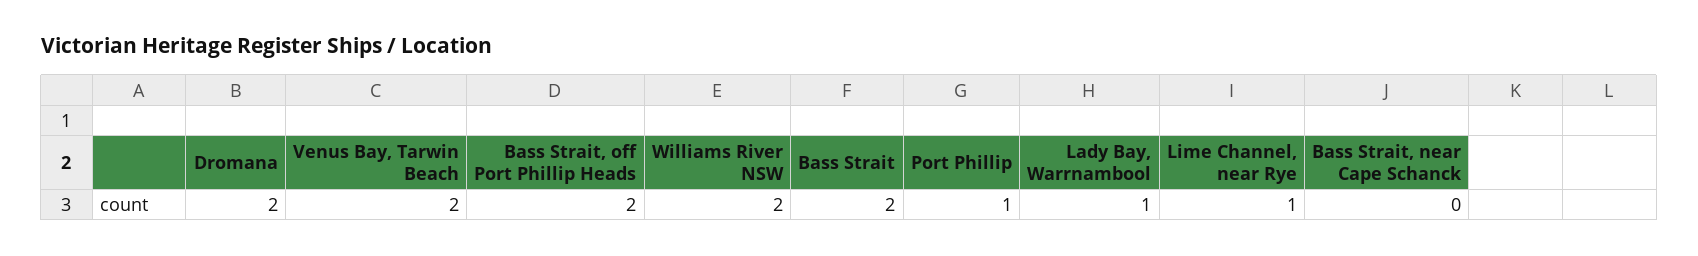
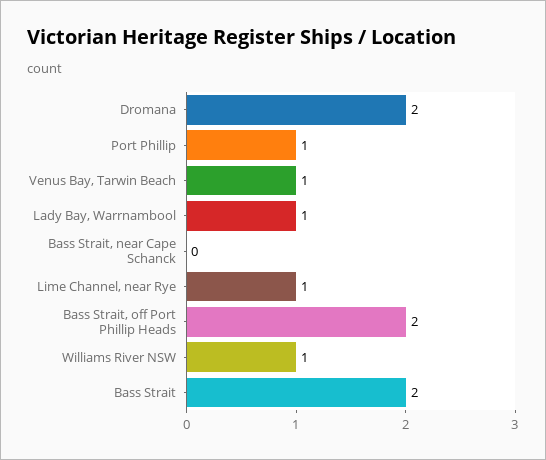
  {
    "Dromana": 2,
-   "Venus Bay, Tarwin Beach": 2,
+   "Venus Bay, Tarwin Beach": 1,
    "Bass Strait, off Port Phillip Heads": 2,
-   "Williams River NSW": 2,
+   "Williams River NSW": 1,
    "Bass Strait": 2,
    "Port Phillip": 1,
    "Lady Bay, Warrnambool": 1,
    "Lime Channel, near Rye": 1,
    "Bass Strait, near Cape Schanck": 0
  }

